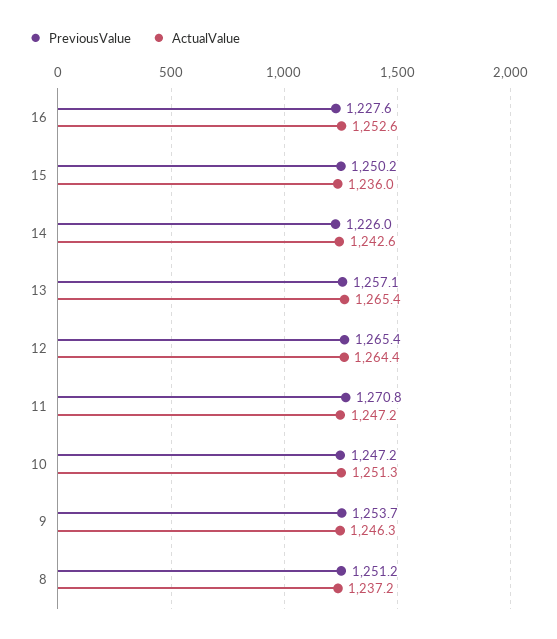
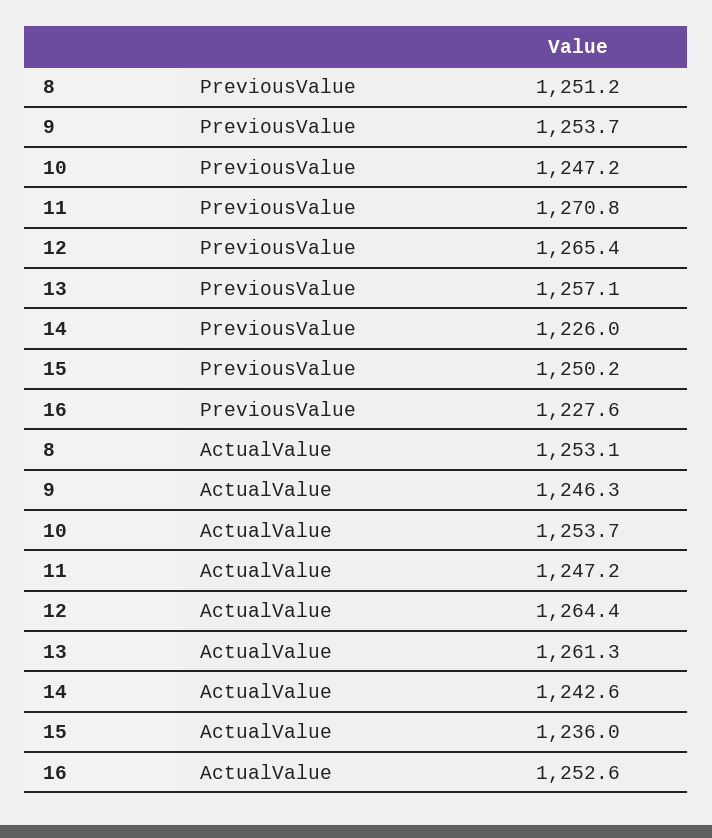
  {
    "PreviousValue": {
      "16": 1227.6,
      "15": 1250.2,
      "14": 1226,
      "13": 1257.1,
      "12": 1265.4,
      "11": 1270.8,
      "10": 1247.2,
      "9": 1253.7,
      "8": 1251.2
    },
    "ActualValue": {
      "16": 1252.6,
      "15": 1236,
      "14": 1242.6,
-     "13": 1265.4,
+     "13": 1261.3,
      "12": 1264.4,
      "11": 1247.2,
-     "10": 1251.3,
+     "10": 1253.7,
      "9": 1246.3,
-     "8": 1237.2
+     "8": 1253.1
    }
  }

